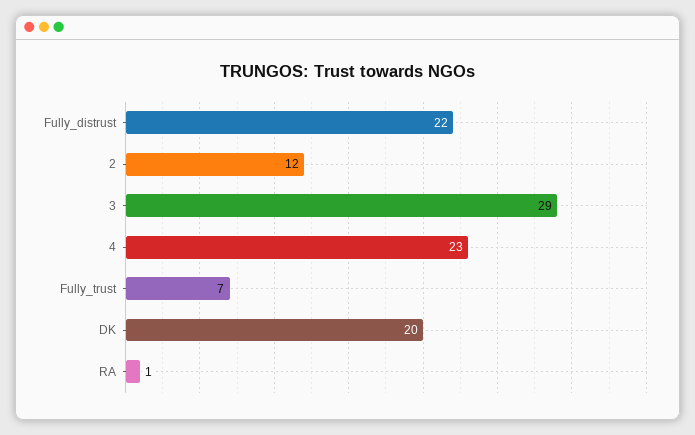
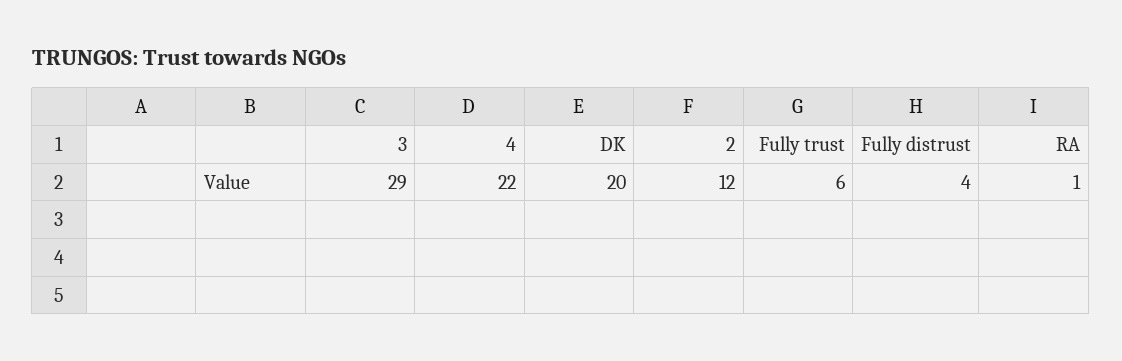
  {
-   "Fully_distrust": 22,
+   "Fully_distrust": 4,
    "2": 12,
    "3": 29,
-   "4": 23,
+   "4": 22,
-   "Fully_trust": 7,
+   "Fully_trust": 6,
    "DK": 20,
    "RA": 1
  }

